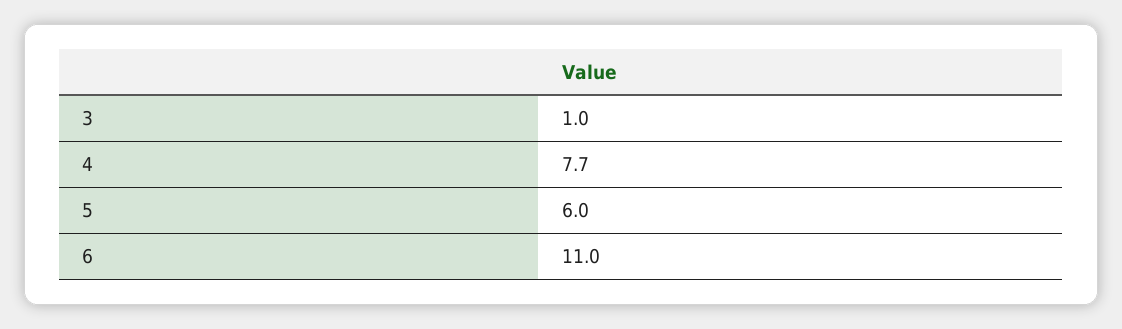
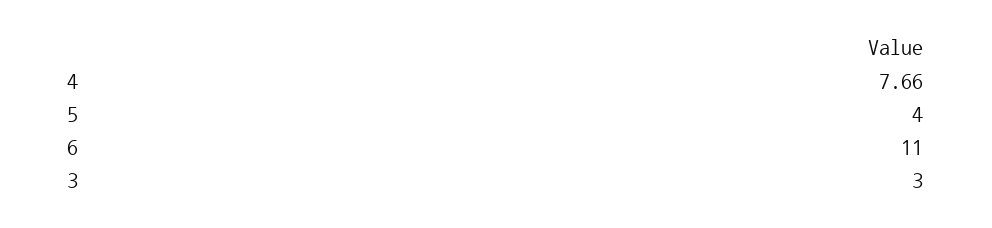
  {
-   "3": 1,
+   "3": 3,
    "4": 7.66,
-   "5": 6,
+   "5": 4,
    "6": 11
  }

